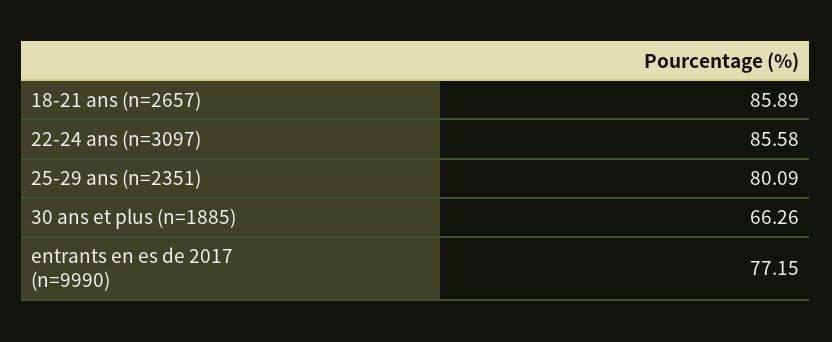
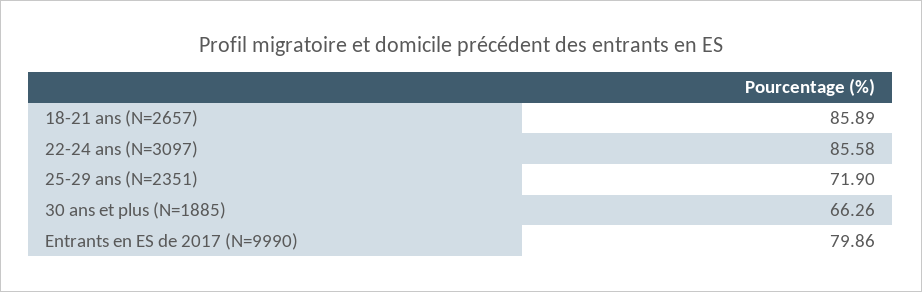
  {
    "18-21 ans (n=2657)": 85.89,
    "22-24 ans (n=3097)": 85.58,
-   "25-29 ans (n=2351)": 80.09,
+   "25-29 ans (n=2351)": 71.9,
    "30 ans et plus (n=1885)": 66.26,
-   "entrants en es de 2017 (n=9990)": 77.15
+   "entrants en es de 2017 (n=9990)": 79.86
  }

